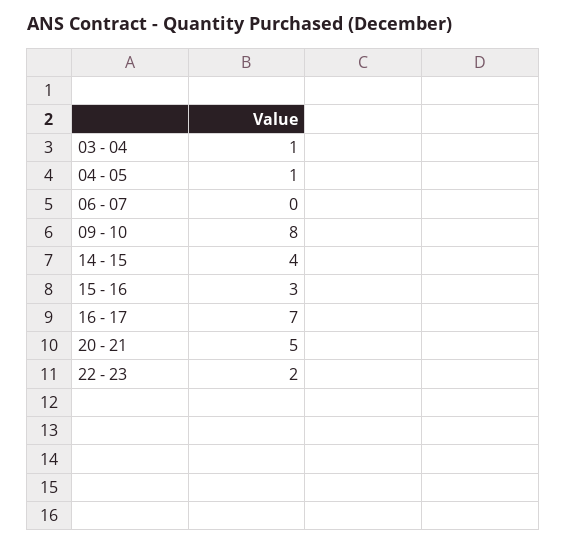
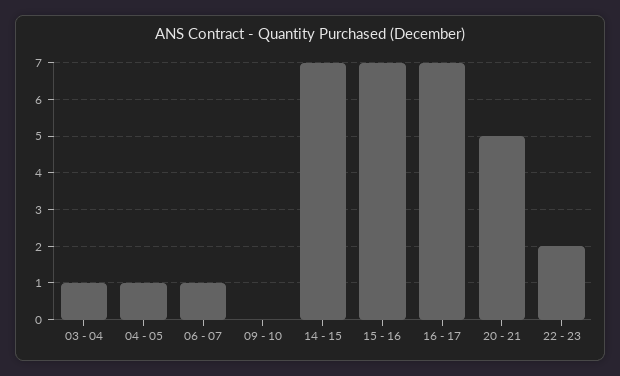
  {
    "03 - 04": 1,
    "04 - 05": 1,
-   "06 - 07": 0,
+   "06 - 07": 1,
-   "09 - 10": 8,
+   "09 - 10": 0,
-   "14 - 15": 4,
+   "14 - 15": 7,
-   "15 - 16": 3,
+   "15 - 16": 7,
    "16 - 17": 7,
    "20 - 21": 5,
    "22 - 23": 2
  }

